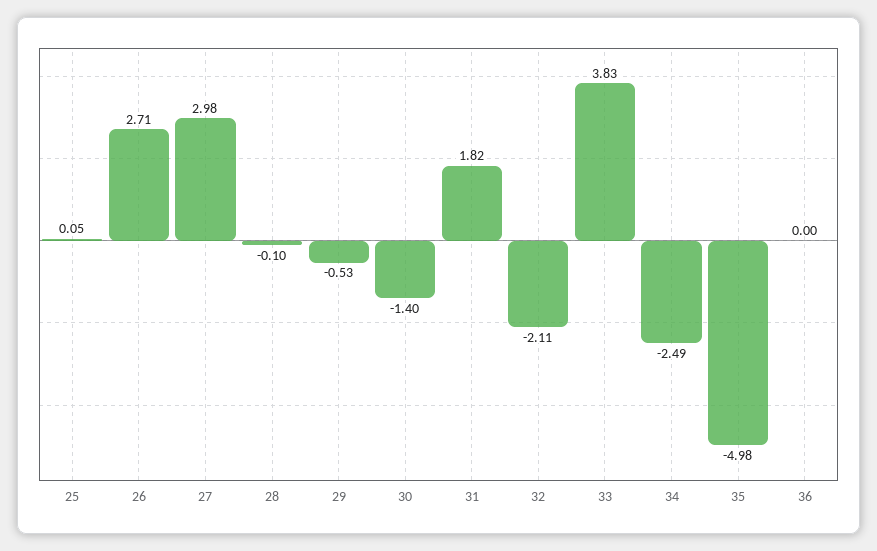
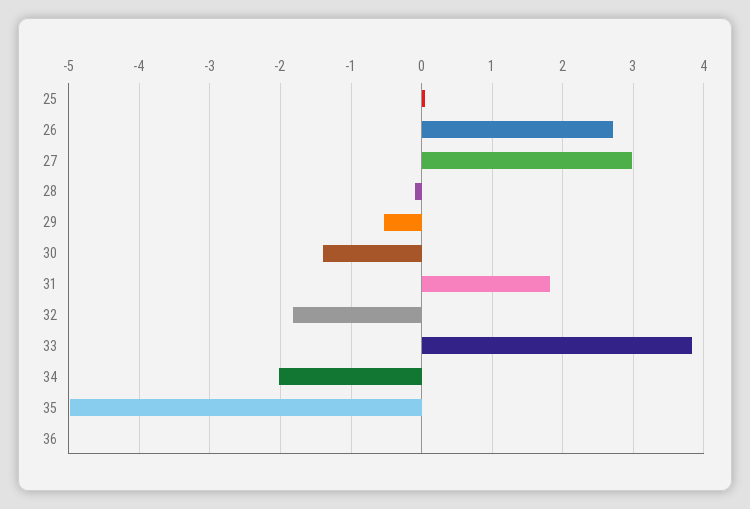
  {
    "25": 0.05,
    "26": 2.71,
    "27": 2.98,
    "28": -0.1,
    "29": -0.53,
    "30": -1.4,
    "31": 1.82,
-   "32": -2.11,
+   "32": -1.8,
    "33": 3.83,
-   "34": -2.49,
+   "34": -2,
    "35": -4.98,
    "36": 0
  }

